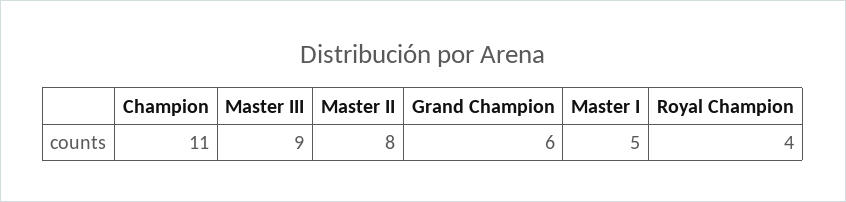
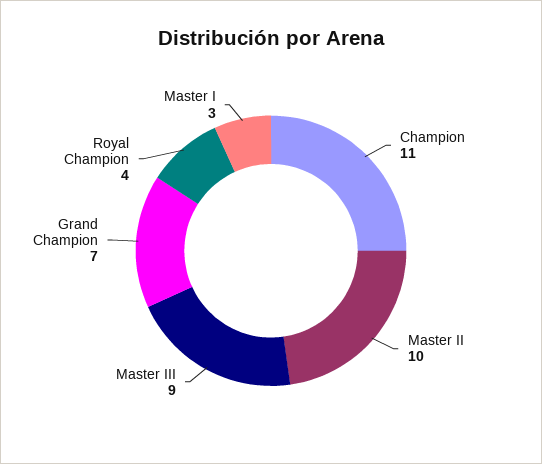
  {
    "Champion": 11,
    "Master III": 9,
-   "Master II": 8,
+   "Master II": 10,
-   "Grand Champion": 6,
+   "Grand Champion": 7,
-   "Master I": 5,
+   "Master I": 3,
    "Royal Champion": 4
  }

